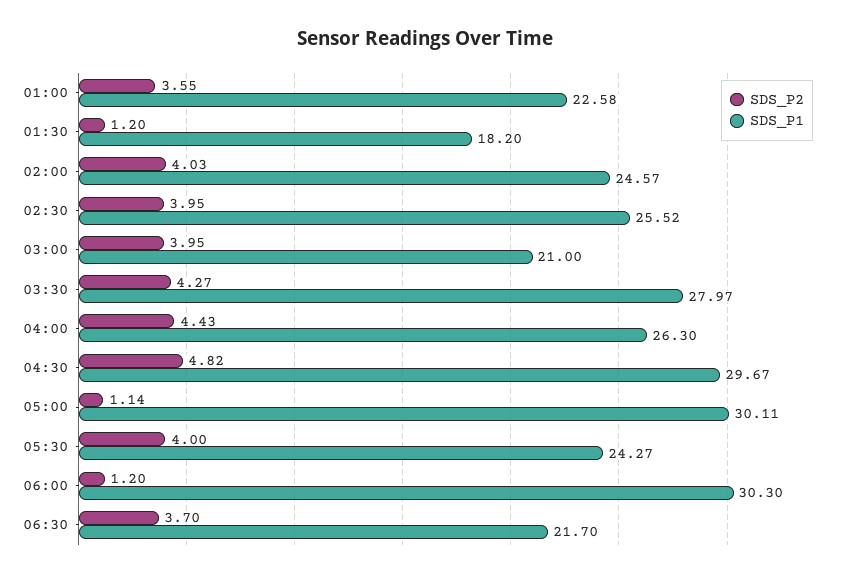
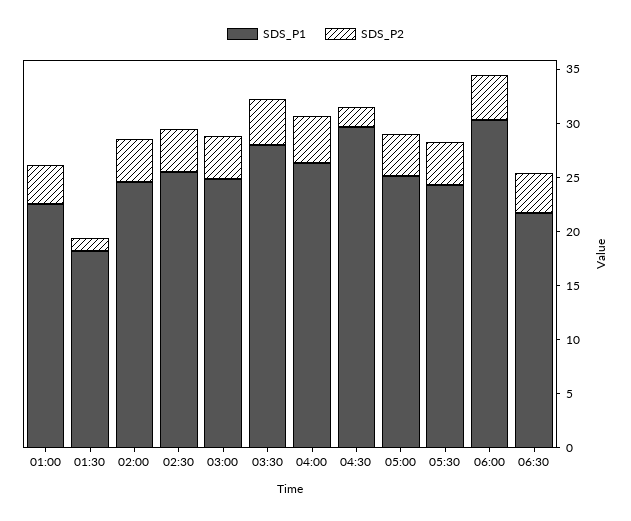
  {
    "SDS_P2": {
      "01:00": 3.55,
      "01:30": 1.2,
      "02:00": 4.03,
      "02:30": 3.95,
      "03:00": 3.95,
      "03:30": 4.27,
      "04:00": 4.43,
-     "04:30": 4.82,
+     "04:30": 2,
-     "05:00": 1.14,
+     "05:00": 4,
      "05:30": 4,
-     "06:00": 1.2,
+     "06:00": 4,
      "06:30": 3.7
    },
    "SDS_P1": {
      "01:00": 22.58,
      "01:30": 18.2,
      "02:00": 24.57,
      "02:30": 25.52,
-     "03:00": 21,
+     "03:00": 25,
      "03:30": 27.97,
      "04:00": 26.3,
      "04:30": 29.67,
-     "05:00": 30.11,
+     "05:00": 25,
      "05:30": 24.27,
      "06:00": 30.3,
      "06:30": 21.7
    }
  }

